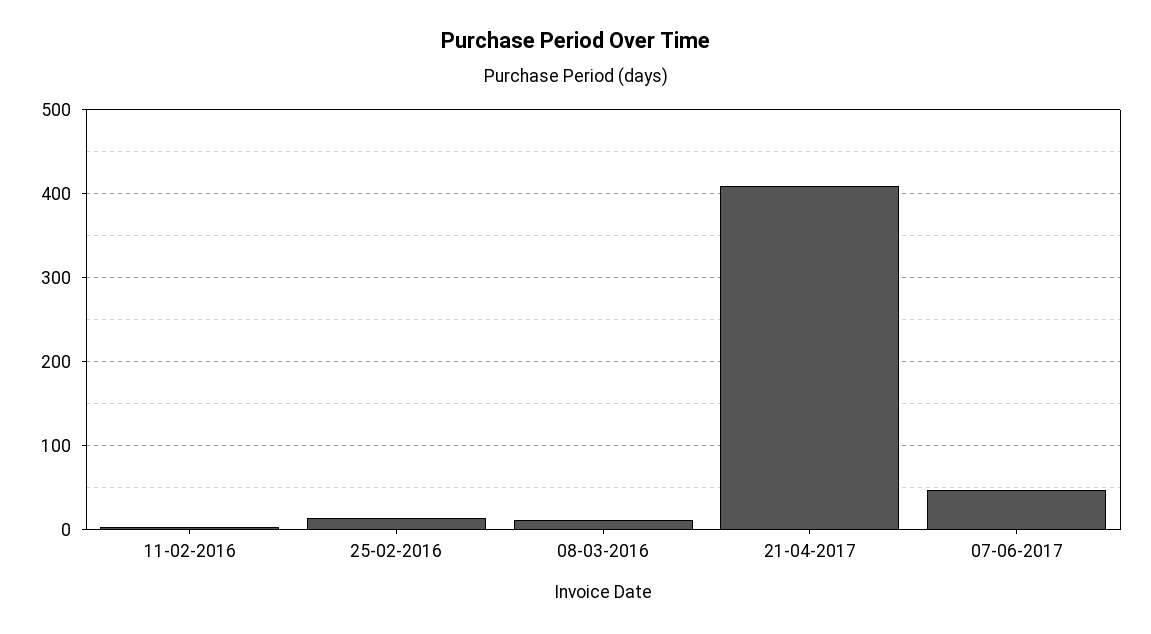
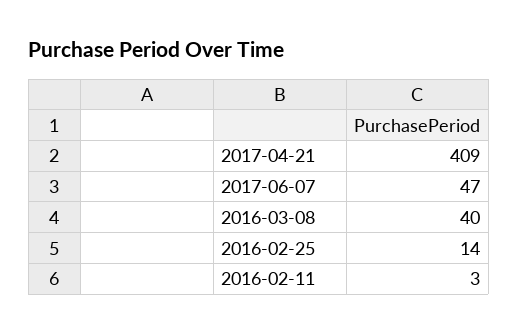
  {
    "11-02-2016": 3,
    "25-02-2016": 14,
-   "08-03-2016": 10,
+   "08-03-2016": 40,
    "21-04-2017": 409,
    "07-06-2017": 47
  }

